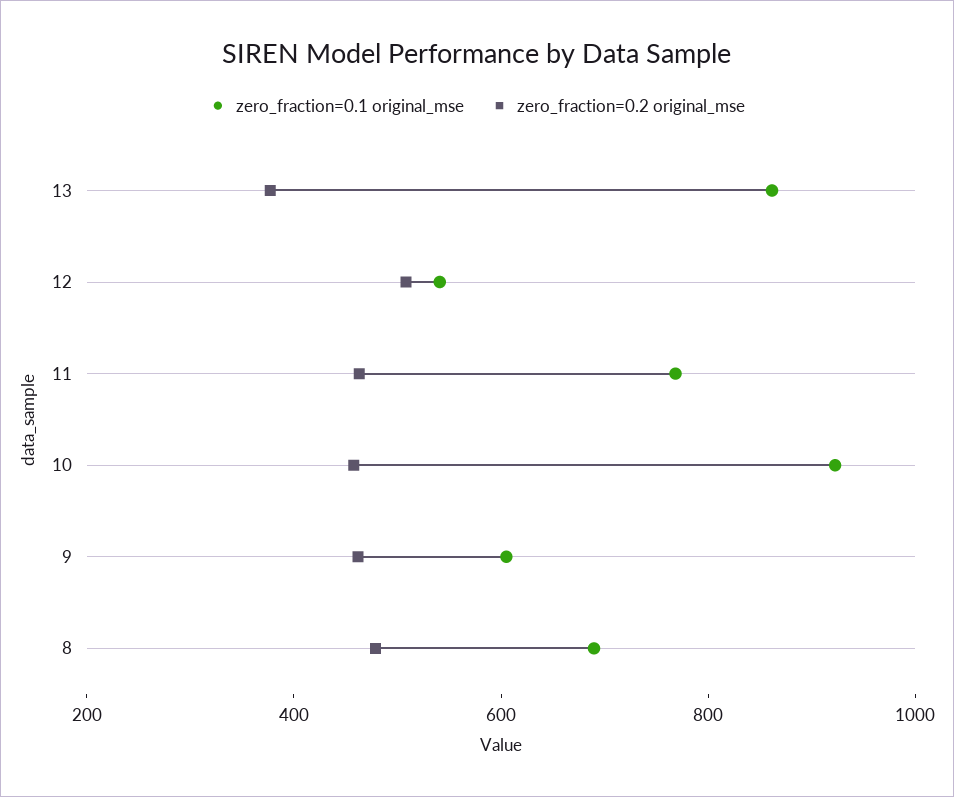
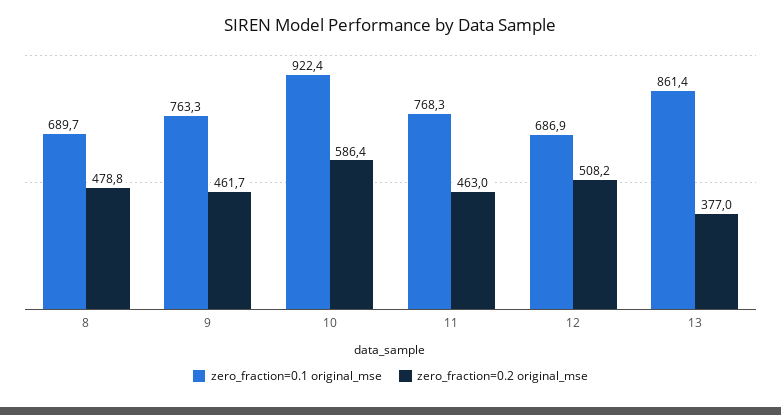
  {
    "zero_fraction=0.1 original_mse": {
      "13": 861.4,
-     "12": 550,
+     "12": 686.9,
      "11": 768.3,
      "10": 922.4,
-     "9": 600,
+     "9": 763.3,
      "8": 689.7
    },
    "zero_fraction=0.2 original_mse": {
      "13": 377,
      "12": 508.2,
      "11": 463,
-     "10": 450,
+     "10": 586.4,
      "9": 461.7,
      "8": 478.8
    }
  }

